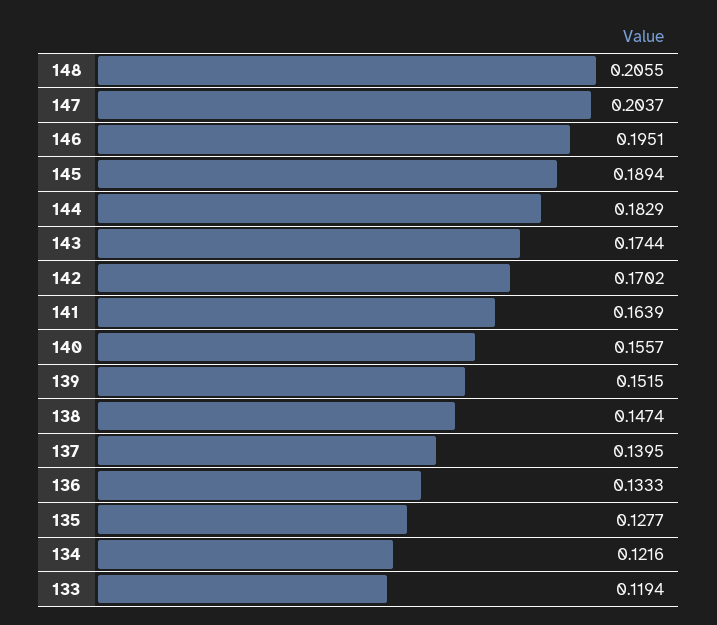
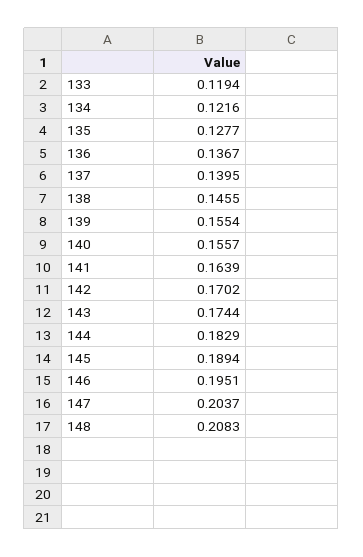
  {
-   "148": 0.2055,
+   "148": 0.2083,
    "147": 0.2037,
    "146": 0.1951,
    "145": 0.1894,
    "144": 0.1829,
    "143": 0.1744,
    "142": 0.1702,
    "141": 0.1639,
    "140": 0.1557,
-   "139": 0.1515,
+   "139": 0.1554,
-   "138": 0.1474,
+   "138": 0.1455,
    "137": 0.1395,
-   "136": 0.1333,
+   "136": 0.1367,
    "135": 0.1277,
    "134": 0.1216,
    "133": 0.1194
  }

